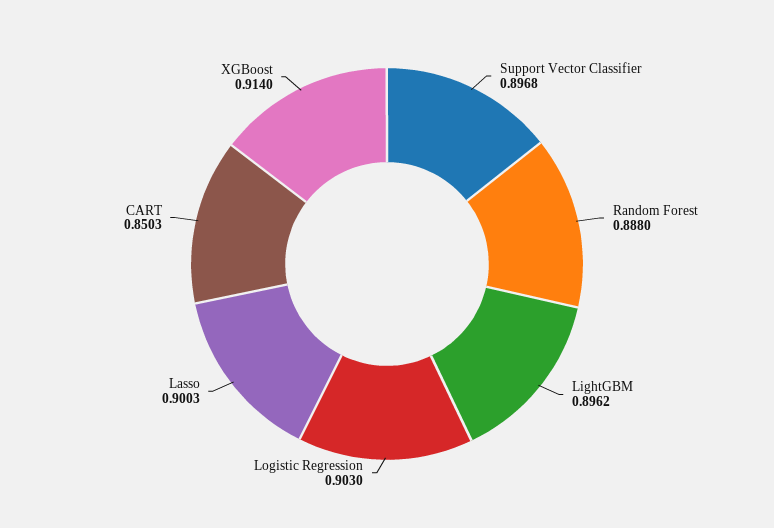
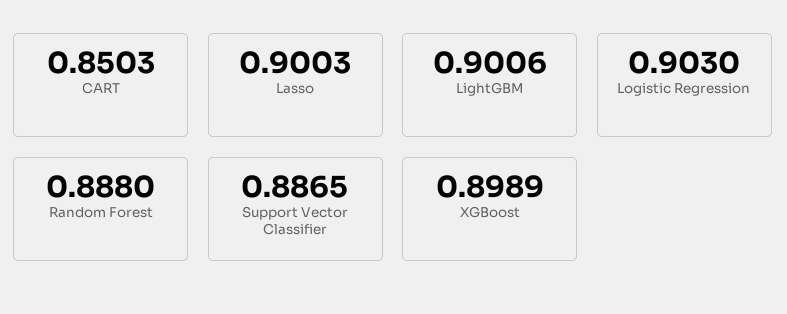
  {
-   "Support Vector Classifier": 0.8968,
+   "Support Vector Classifier": 0.8865,
    "Random Forest": 0.888,
-   "LightGBM": 0.8962,
+   "LightGBM": 0.9006,
    "Logistic Regression": 0.903,
    "Lasso": 0.9003,
    "CART": 0.8503,
-   "XGBoost": 0.914
+   "XGBoost": 0.8989
  }

